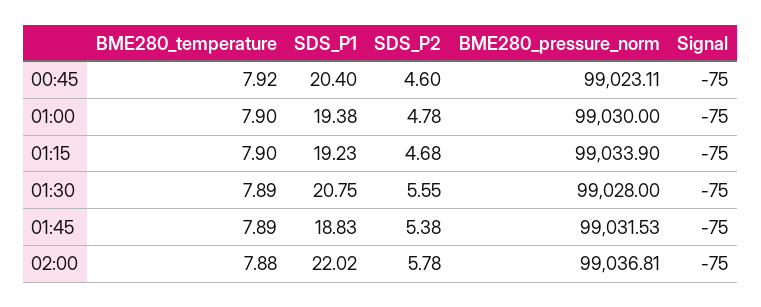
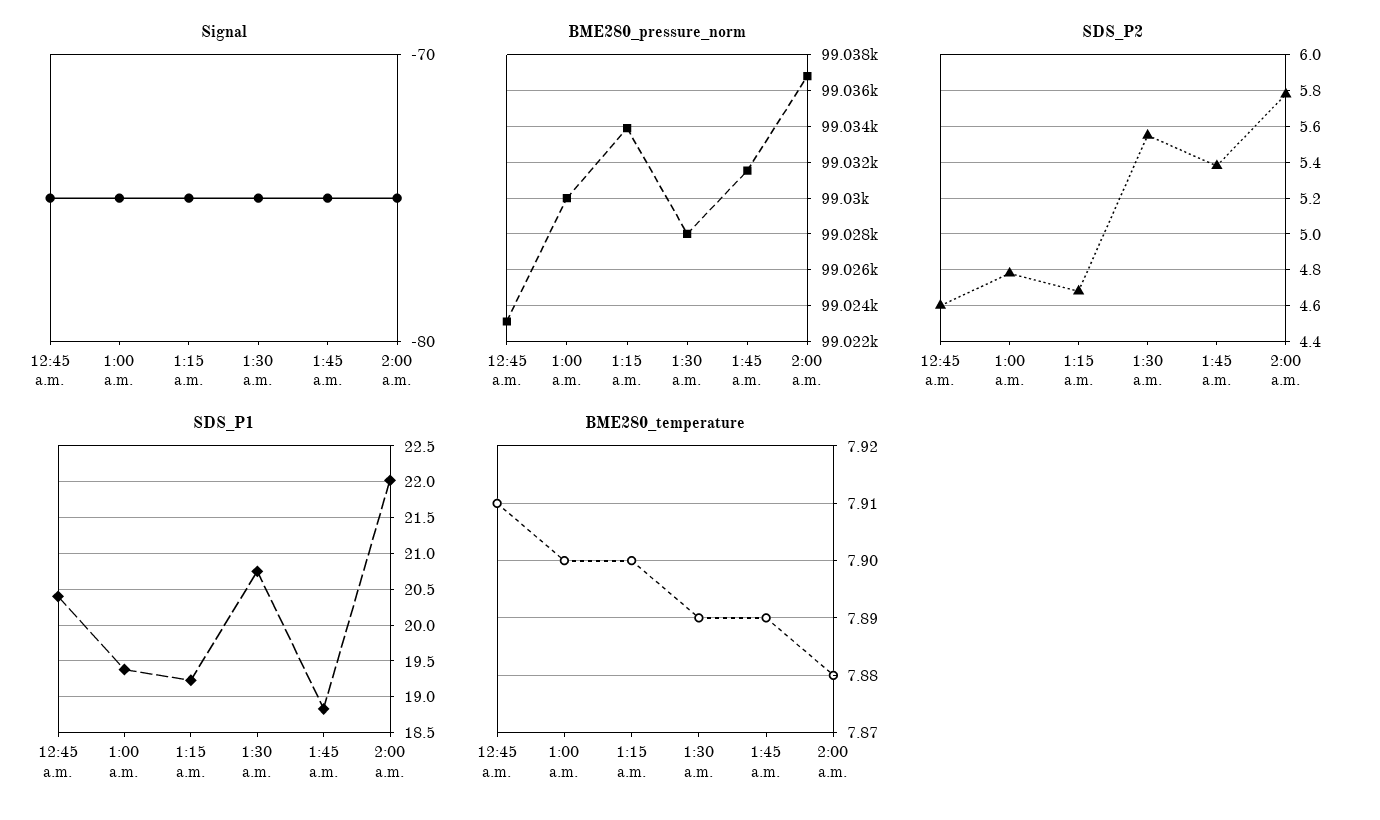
  {
    "BME280_temperature": {
-     "00:45": 7.92,
+     "00:45": 7.91,
      "01:00": 7.9,
      "01:15": 7.9,
      "01:30": 7.89,
      "01:45": 7.89,
      "02:00": 7.88
    },
    "SDS_P1": {
      "00:45": 20.4,
      "01:00": 19.38,
      "01:15": 19.23,
      "01:30": 20.75,
      "01:45": 18.83,
      "02:00": 22.02
    },
    "SDS_P2": {
      "00:45": 4.6,
      "01:00": 4.78,
      "01:15": 4.68,
      "01:30": 5.55,
      "01:45": 5.38,
      "02:00": 5.78
    },
    "BME280_pressure_norm": {
      "00:45": 99023.11,
      "01:00": 99030,
      "01:15": 99033.9,
      "01:30": 99028,
      "01:45": 99031.53,
      "02:00": 99036.81
    },
    "Signal": {
      "00:45": -75,
      "01:00": -75,
      "01:15": -75,
      "01:30": -75,
      "01:45": -75,
      "02:00": -75
    }
  }

